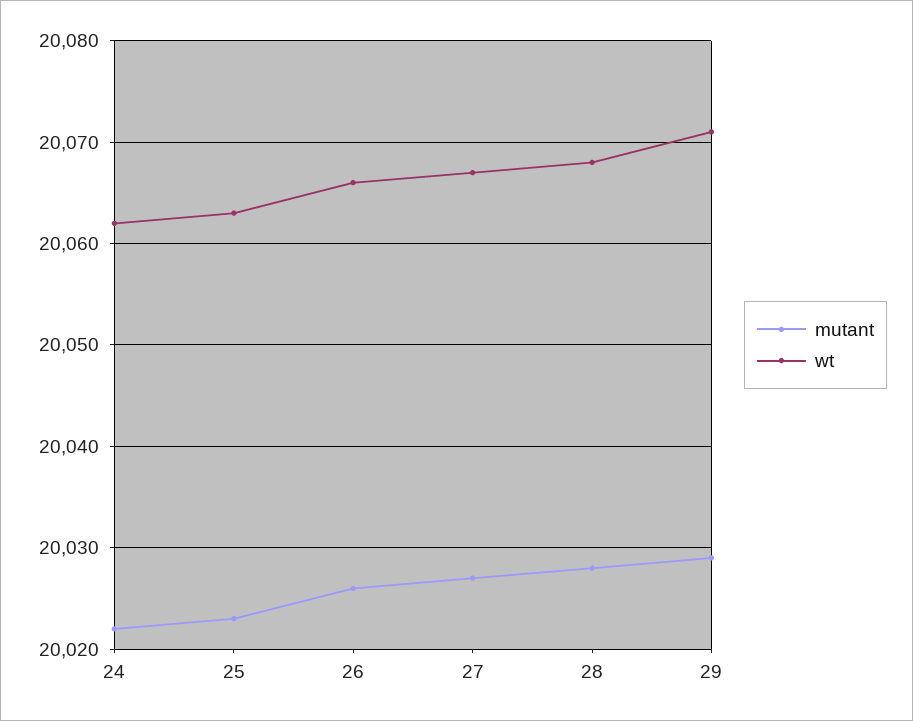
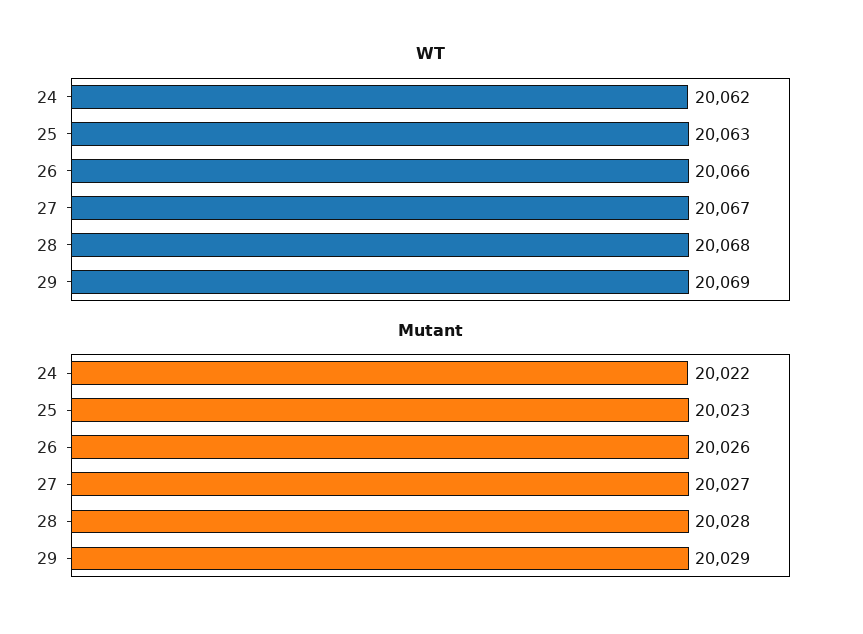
  {
    "mutant": {
      "24": 20022,
      "25": 20023,
      "26": 20026,
      "27": 20027,
      "28": 20028,
      "29": 20029
    },
    "wt": {
      "24": 20062,
      "25": 20063,
      "26": 20066,
      "27": 20067,
      "28": 20068,
-     "29": 20071
+     "29": 20069
    }
  }

